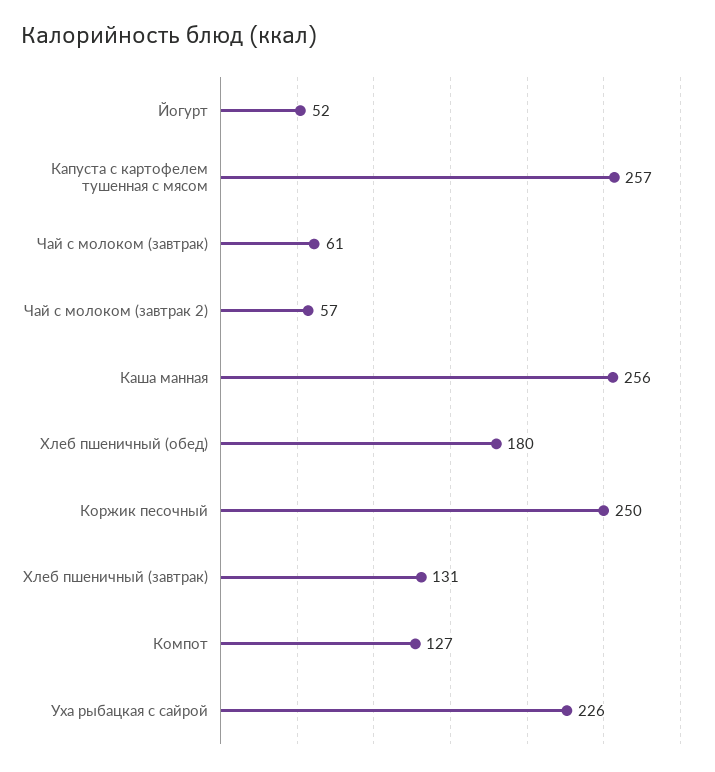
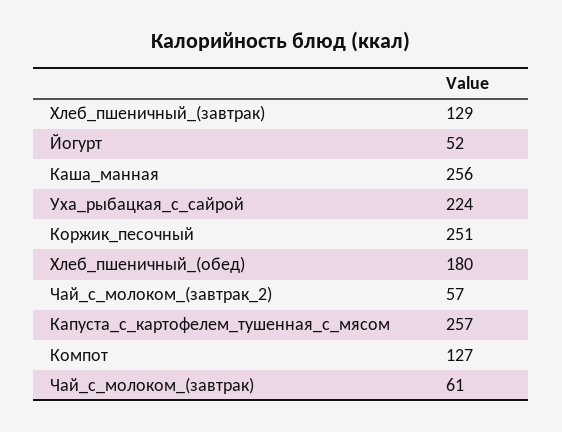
  {
    "Йогурт": 52,
    "Капуста с картофелем тушенная с мясом": 257,
    "Чай с молоком (завтрак)": 61,
    "Чай с молоком (завтрак 2)": 57,
    "Каша манная": 256,
    "Хлеб пшеничный (обед)": 180,
-   "Коржик песочный": 250,
+   "Коржик песочный": 251,
-   "Хлеб пшеничный (завтрак)": 131,
+   "Хлеб пшеничный (завтрак)": 129,
    "Компот": 127,
-   "Уха рыбацкая с сайрой": 226
+   "Уха рыбацкая с сайрой": 224
  }

